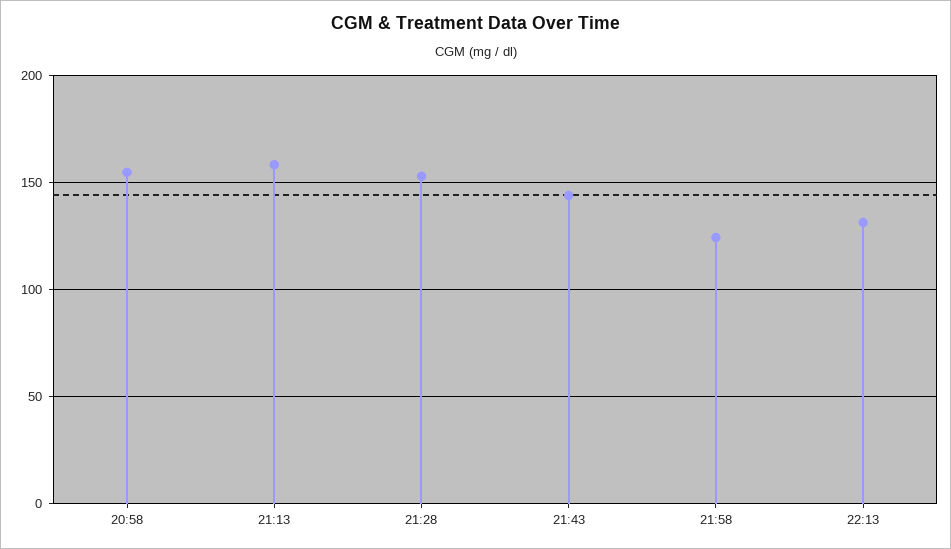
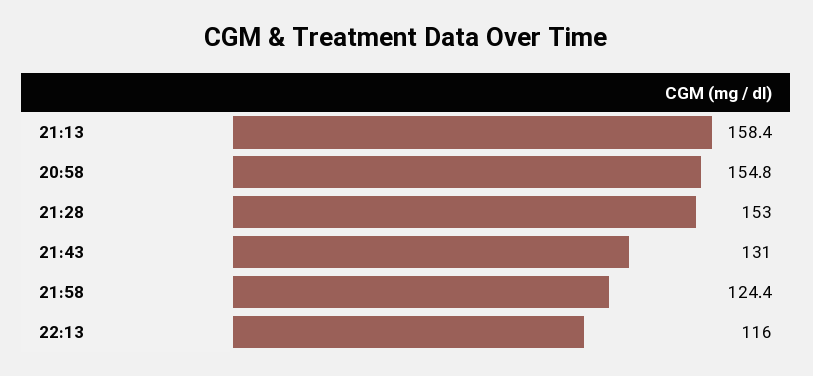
  {
    "20:58": 154.8,
    "21:13": 158.4,
    "21:28": 153,
-   "21:43": 145,
+   "21:43": 131,
    "21:58": 124.4,
-   "22:13": 130
+   "22:13": 116
  }

